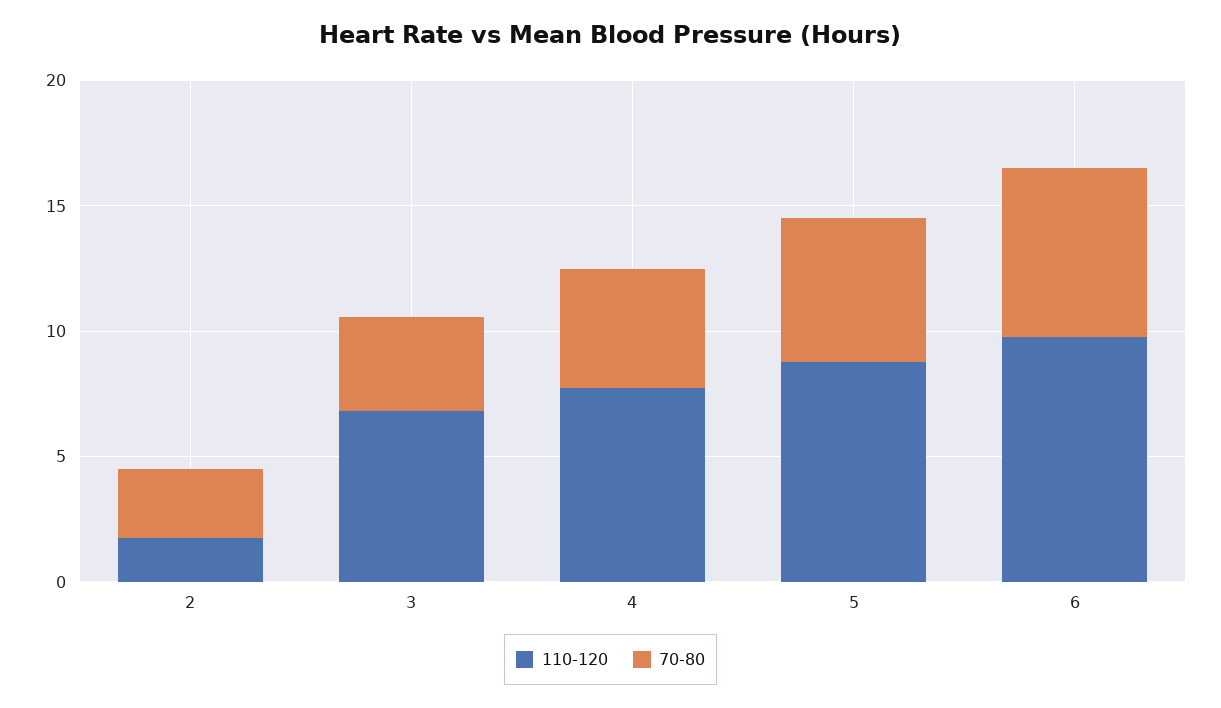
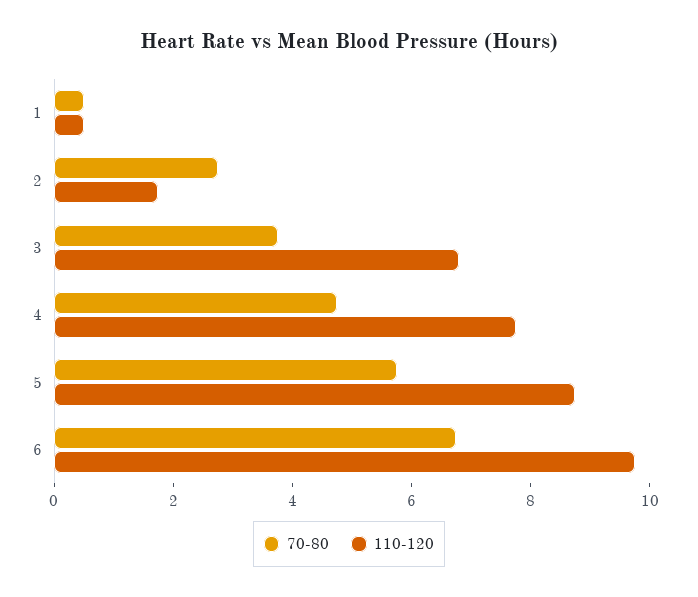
  {
    "110-120": {
      "2": 1.5,
      "3": 7,
      "4": 7.5,
      "5": 8.5,
-     "6": 9.5
+     "6": 9.5,
+     "1": 0.5
    },
    "70-80": {
      "2": 2.5,
      "3": 3.5,
      "4": 4.5,
      "5": 5.5,
-     "6": 6.5
+     "6": 6.5,
+     "1": 0.5
    }
  }

